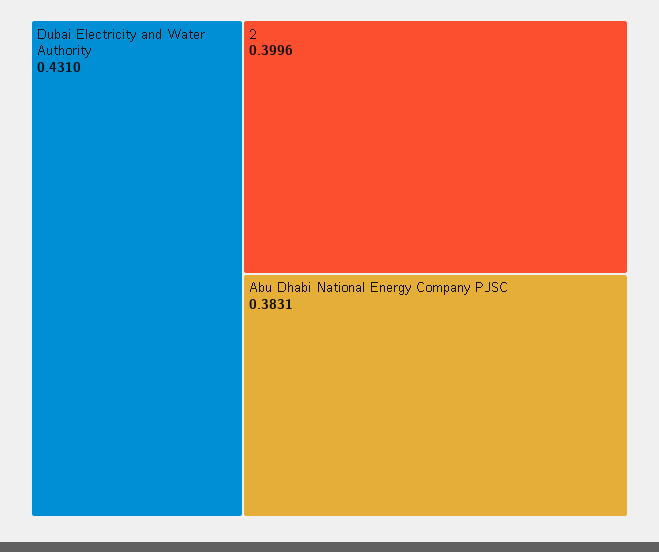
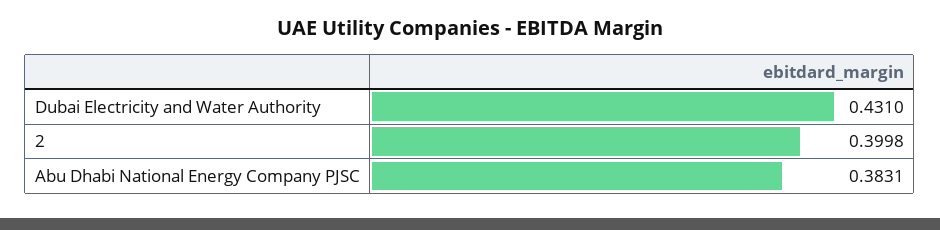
  {
    "Dubai Electricity and Water Authority": 0.431,
-   "2": 0.3996,
+   "2": 0.3998,
    "Abu Dhabi National Energy Company PJSC": 0.3831
  }

